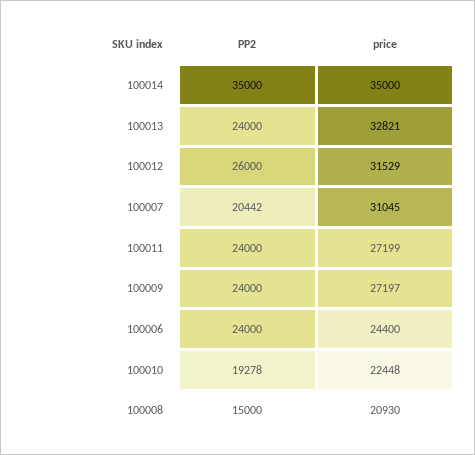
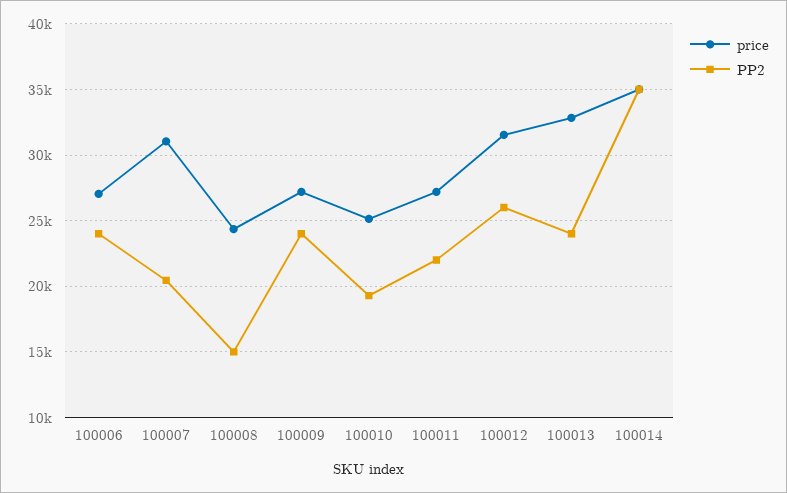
  {
    "PP2": {
      "100014": 35000,
      "100013": 24000,
      "100012": 26000,
      "100007": 20442,
-     "100011": 24000,
+     "100011": 22000,
      "100009": 24000,
      "100006": 24000,
      "100010": 19278,
      "100008": 15000
    },
    "price": {
      "100014": 35000,
      "100013": 32821,
      "100012": 31529,
      "100007": 31045,
      "100011": 27199,
      "100009": 27197,
-     "100006": 24400,
+     "100006": 27000,
-     "100010": 22448,
+     "100010": 25000,
-     "100008": 20930
+     "100008": 24500
    }
  }

